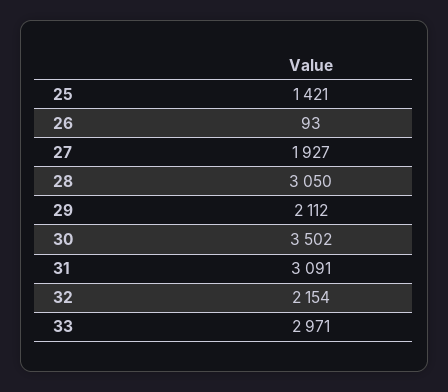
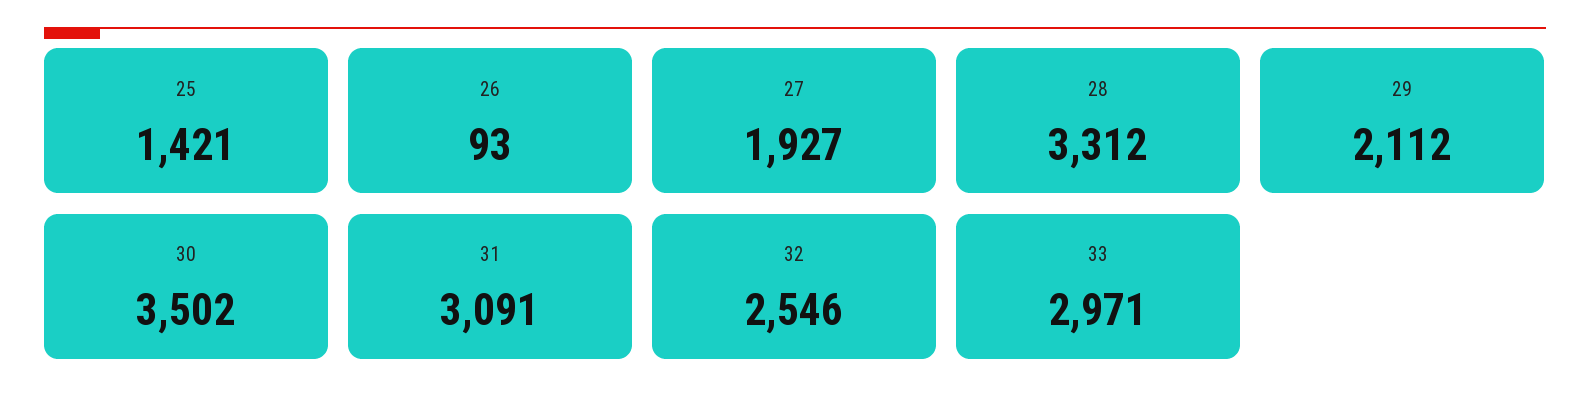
  {
    "25": 1421,
    "26": 93,
    "27": 1927,
-   "28": 3050,
+   "28": 3312,
    "29": 2112,
    "30": 3502,
    "31": 3091,
-   "32": 2154,
+   "32": 2546,
    "33": 2971
  }

